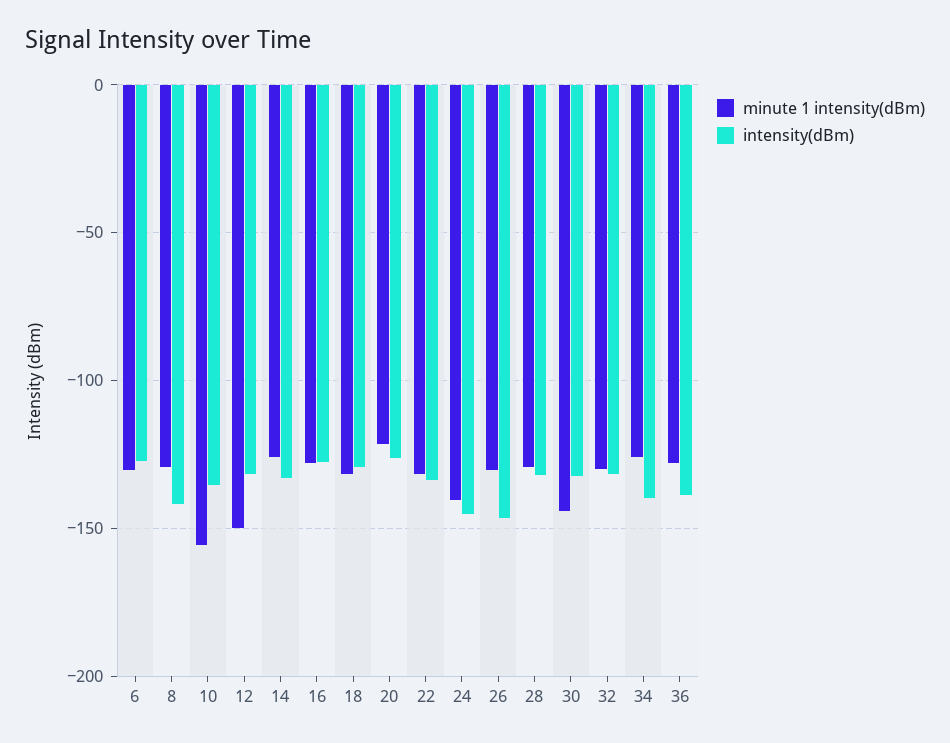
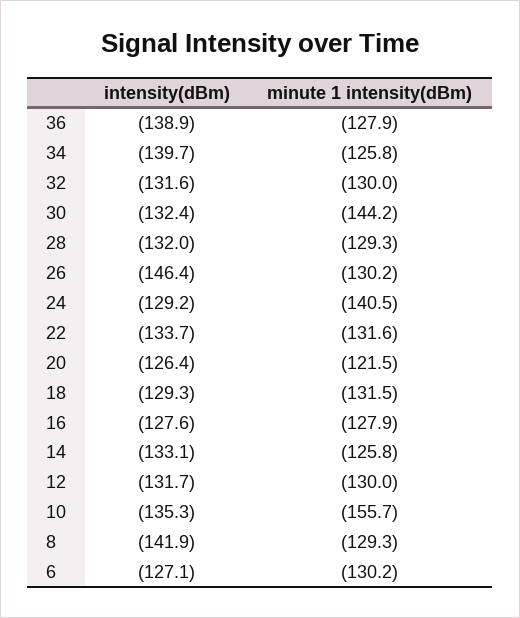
  {
    "minute 1 intensity(dBm)": {
      "6": -130.2,
      "8": -129.3,
      "10": -155.7,
-     "12": -150,
+     "12": -130,
      "14": -125.8,
      "16": -127.9,
      "18": -131.5,
      "20": -121.5,
      "22": -131.6,
      "24": -140.5,
      "26": -130.2,
      "28": -129.3,
      "30": -144.2,
      "32": -130,
      "34": -125.8,
      "36": -127.9
    },
    "intensity(dBm)": {
      "6": -127.1,
      "8": -141.9,
      "10": -135.3,
      "12": -131.7,
      "14": -133.1,
      "16": -127.6,
      "18": -129.3,
      "20": -126.4,
      "22": -133.7,
-     "24": -145,
+     "24": -129.2,
      "26": -146.4,
      "28": -132,
      "30": -132.4,
      "32": -131.6,
      "34": -139.7,
      "36": -138.9
    }
  }

